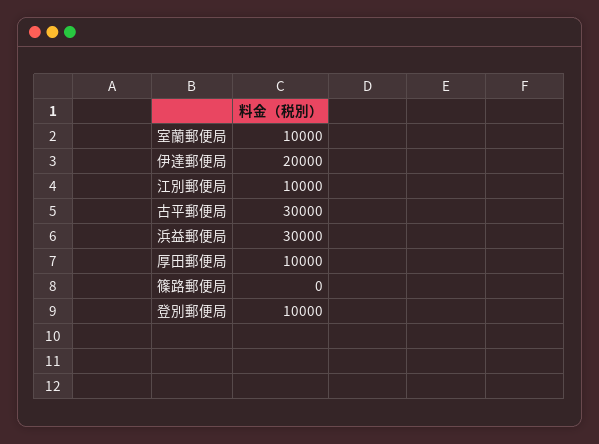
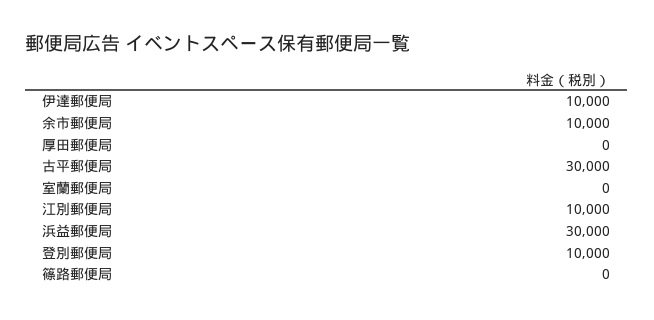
  {
-   "室蘭郵便局": 10000,
+   "室蘭郵便局": 0,
-   "伊達郵便局": 20000,
+   "伊達郵便局": 10000,
    "江別郵便局": 10000,
    "古平郵便局": 30000,
    "浜益郵便局": 30000,
-   "厚田郵便局": 10000,
+   "厚田郵便局": 0,
    "篠路郵便局": 0,
-   "登別郵便局": 10000
+   "登別郵便局": 10000,
+   "余市郵便局": 10000
  }

